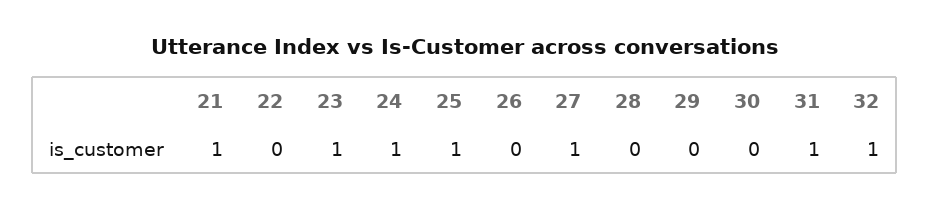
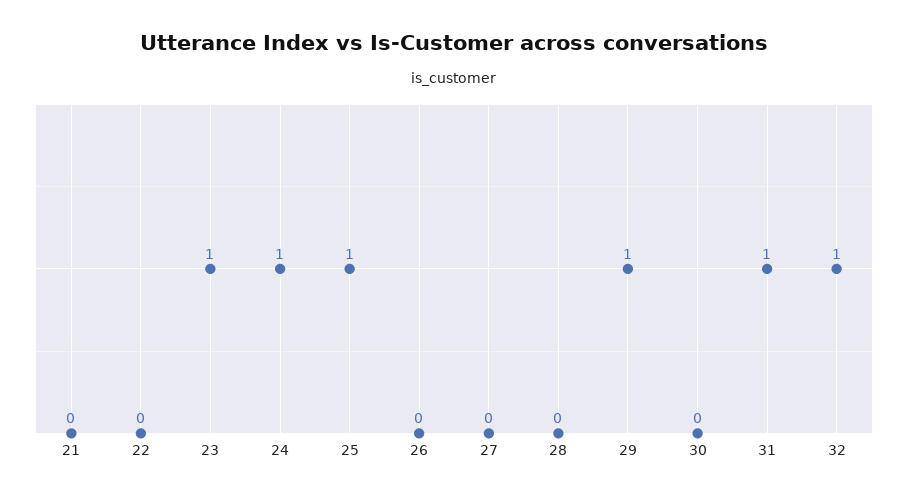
  {
-   "21": 1,
+   "21": 0,
    "22": 0,
    "23": 1,
    "24": 1,
    "25": 1,
    "26": 0,
-   "27": 1,
+   "27": 0,
    "28": 0,
-   "29": 0,
+   "29": 1,
    "30": 0,
    "31": 1,
    "32": 1
  }

